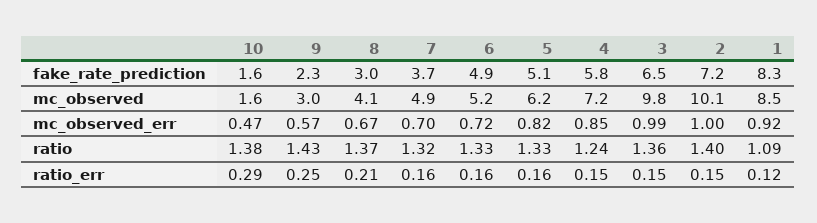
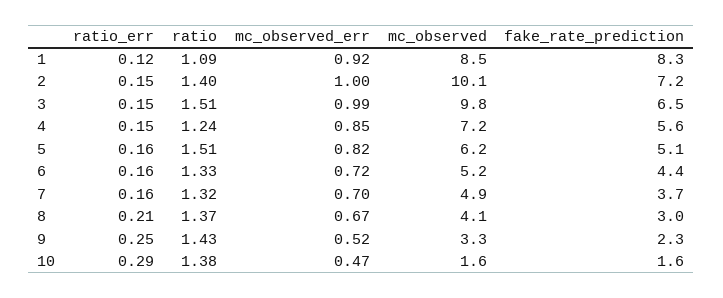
  {
    "10": {
      "fake_rate_prediction": 1.6,
      "mc_observed": 1.6,
      "mc_observed_err": 0.47,
      "ratio": 1.38,
      "ratio_err": 0.29
    },
    "9": {
      "fake_rate_prediction": 2.3,
-     "mc_observed": 3,
+     "mc_observed": 3.3,
-     "mc_observed_err": 0.57,
+     "mc_observed_err": 0.52,
      "ratio": 1.43,
      "ratio_err": 0.25
    },
    "8": {
      "fake_rate_prediction": 3,
      "mc_observed": 4.1,
      "mc_observed_err": 0.67,
      "ratio": 1.37,
      "ratio_err": 0.21
    },
    "7": {
      "fake_rate_prediction": 3.7,
      "mc_observed": 4.9,
      "mc_observed_err": 0.7,
      "ratio": 1.32,
      "ratio_err": 0.16
    },
    "6": {
-     "fake_rate_prediction": 4.9,
+     "fake_rate_prediction": 4.4,
      "mc_observed": 5.2,
      "mc_observed_err": 0.72,
      "ratio": 1.33,
      "ratio_err": 0.16
    },
    "5": {
      "fake_rate_prediction": 5.1,
      "mc_observed": 6.2,
      "mc_observed_err": 0.82,
-     "ratio": 1.33,
+     "ratio": 1.51,
      "ratio_err": 0.16
    },
    "4": {
-     "fake_rate_prediction": 5.8,
+     "fake_rate_prediction": 5.6,
      "mc_observed": 7.2,
      "mc_observed_err": 0.85,
      "ratio": 1.24,
      "ratio_err": 0.15
    },
    "3": {
      "fake_rate_prediction": 6.5,
      "mc_observed": 9.8,
      "mc_observed_err": 0.99,
-     "ratio": 1.36,
+     "ratio": 1.51,
      "ratio_err": 0.15
    },
    "2": {
      "fake_rate_prediction": 7.2,
      "mc_observed": 10.1,
      "mc_observed_err": 1,
      "ratio": 1.4,
      "ratio_err": 0.15
    },
    "1": {
      "fake_rate_prediction": 8.3,
      "mc_observed": 8.5,
      "mc_observed_err": 0.92,
      "ratio": 1.09,
      "ratio_err": 0.12
    }
  }

